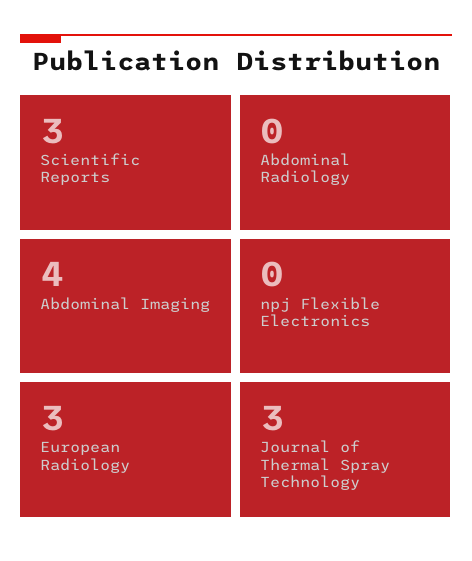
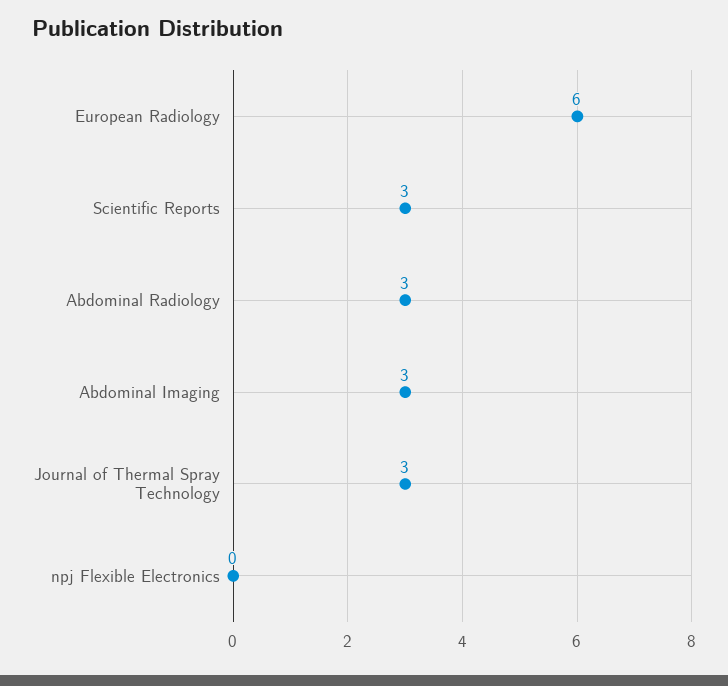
  {
    "Scientific Reports": 3,
-   "Abdominal Radiology": 0,
+   "Abdominal Radiology": 3,
-   "Abdominal Imaging": 4,
+   "Abdominal Imaging": 3,
    "npj Flexible Electronics": 0,
-   "European Radiology": 3,
+   "European Radiology": 6,
    "Journal of Thermal Spray Technology": 3
  }

